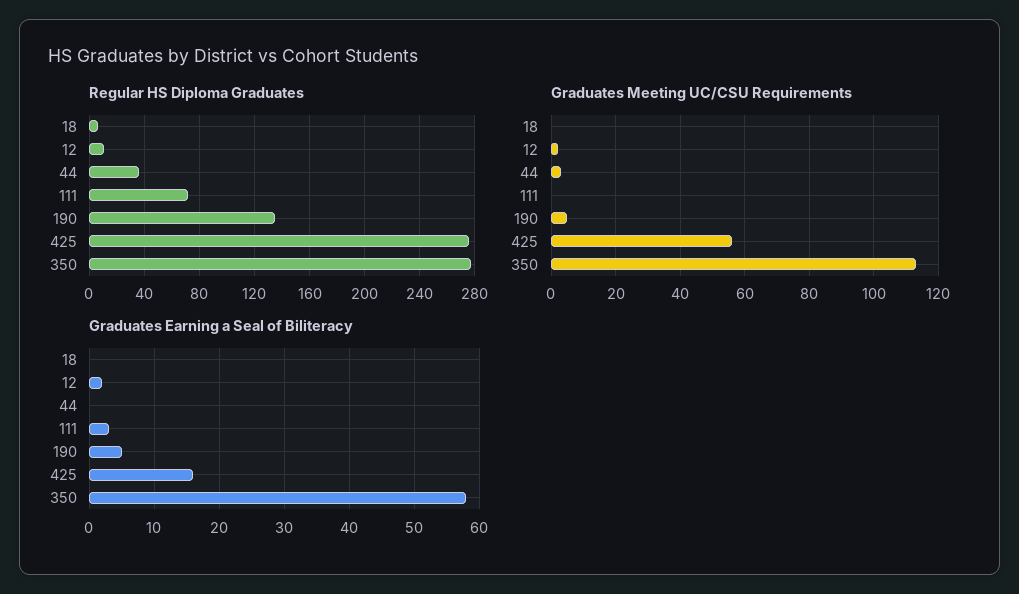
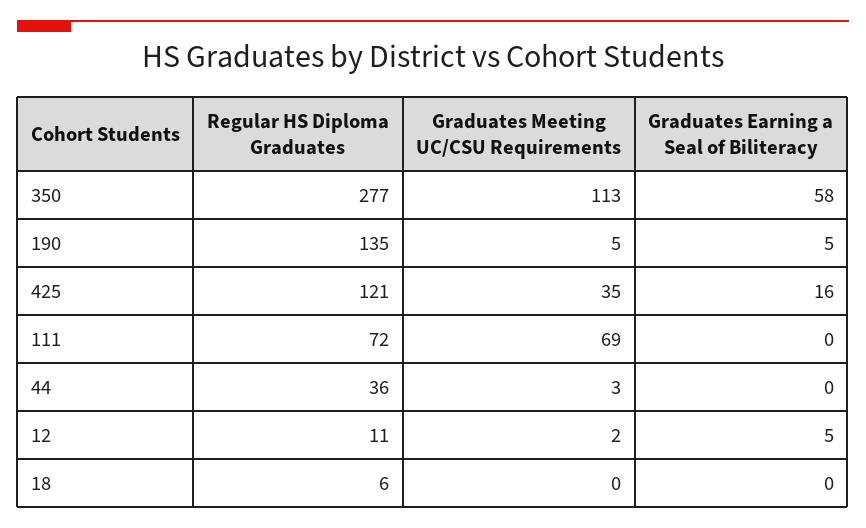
  {
    "Regular HS Diploma Graduates": {
      "18": 6,
      "12": 11,
      "44": 36,
      "111": 72,
      "190": 135,
-     "425": 275,
+     "425": 121,
      "350": 277
    },
    "Graduates Meeting UC/CSU Requirements": {
      "18": 0,
      "12": 2,
      "44": 3,
-     "111": 0,
+     "111": 69,
      "190": 5,
-     "425": 55,
+     "425": 35,
      "350": 113
    },
    "Graduates Earning a Seal of Biliteracy": {
      "18": 0,
-     "12": 2,
+     "12": 5,
      "44": 0,
-     "111": 3,
+     "111": 0,
      "190": 5,
      "425": 16,
      "350": 58
    }
  }

